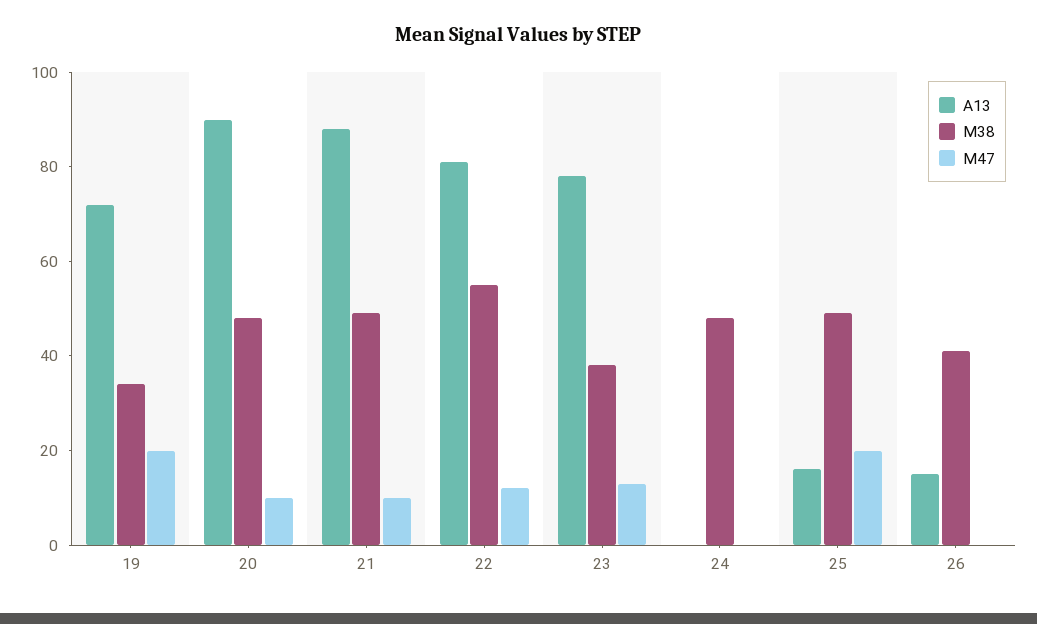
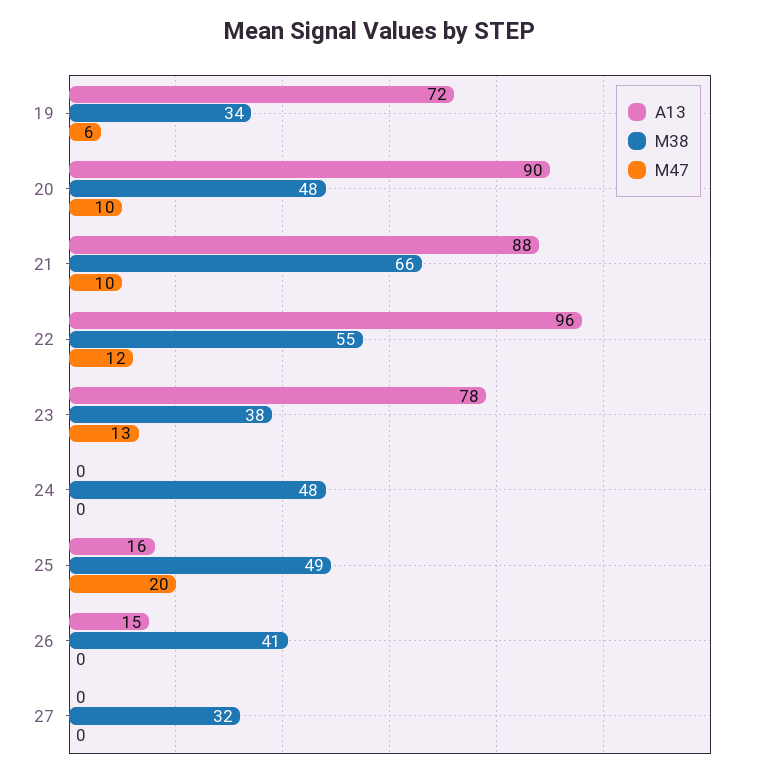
  {
    "A13": {
      "19": 72,
      "20": 90,
      "21": 88,
-     "22": 80,
+     "22": 96,
      "23": 78,
      "24": 0,
      "25": 16,
-     "26": 15
+     "26": 15,
+     "27": 0
    },
    "M38": {
      "19": 34,
      "20": 48,
-     "21": 50,
+     "21": 66,
      "22": 55,
      "23": 38,
      "24": 48,
      "25": 49,
-     "26": 41
+     "26": 41,
+     "27": 32
    },
    "M47": {
-     "19": 20,
+     "19": 6,
      "20": 10,
      "21": 10,
      "22": 12,
      "23": 13,
      "24": 0,
      "25": 20,
-     "26": 0
+     "26": 0,
+     "27": 0
    }
  }

